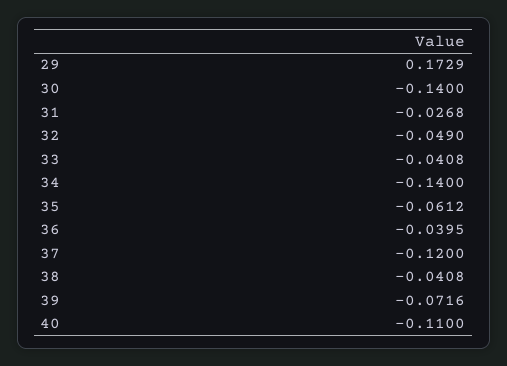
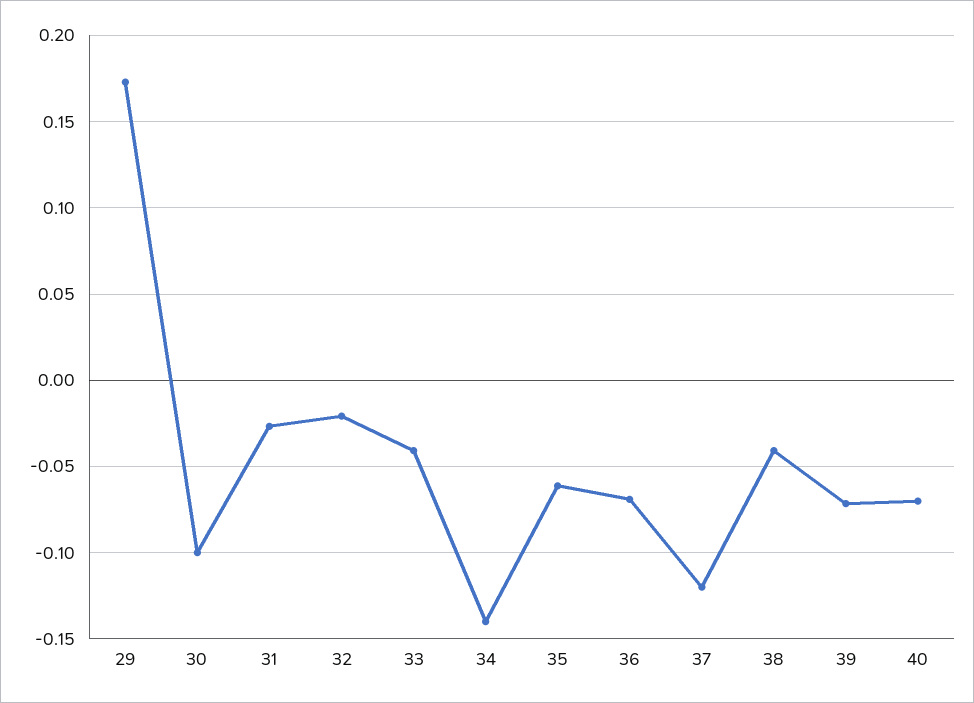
  {
    "29": 0.1729,
-   "30": -0.14,
+   "30": -0.1,
    "31": -0.0268,
-   "32": -0.049,
+   "32": -0.02,
    "33": -0.0408,
    "34": -0.14,
    "35": -0.0612,
-   "36": -0.0395,
+   "36": -0.07,
    "37": -0.12,
    "38": -0.0408,
    "39": -0.0716,
-   "40": -0.11
+   "40": -0.07
  }

